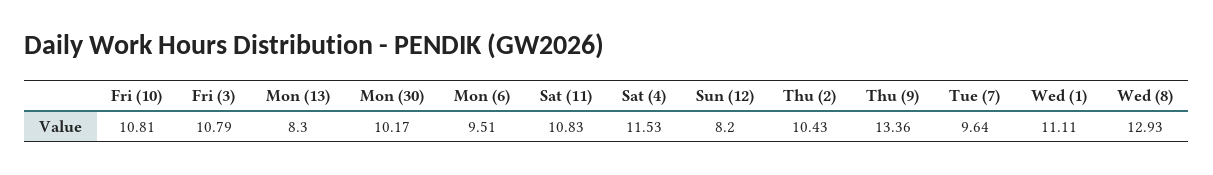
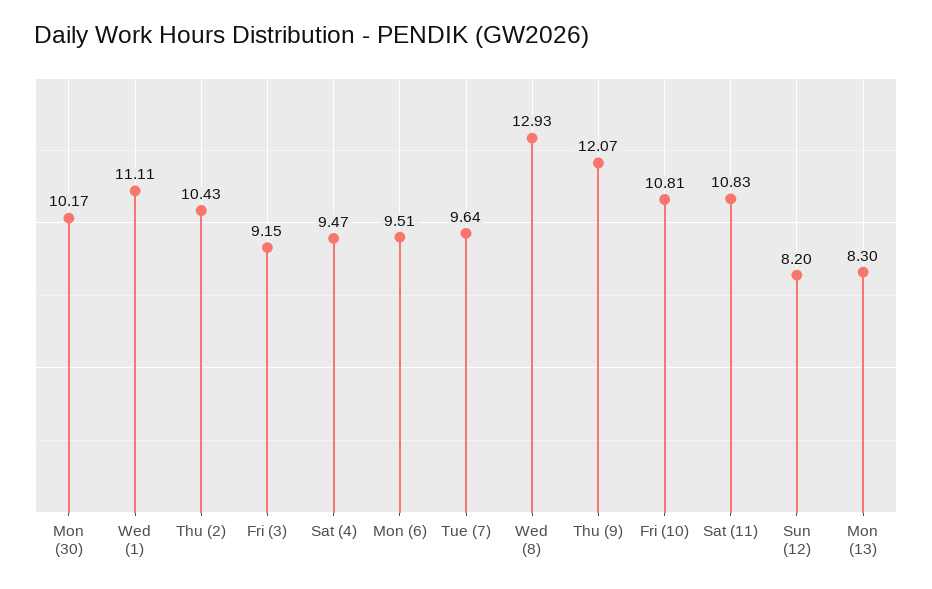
  {
    "Fri (10)": 10.81,
-   "Fri (3)": 10.79,
+   "Fri (3)": 9.15,
    "Mon (13)": 8.3,
    "Mon (30)": 10.17,
    "Mon (6)": 9.51,
    "Sat (11)": 10.83,
-   "Sat (4)": 11.53,
+   "Sat (4)": 9.47,
    "Sun (12)": 8.2,
    "Thu (2)": 10.43,
-   "Thu (9)": 13.36,
+   "Thu (9)": 12.07,
    "Tue (7)": 9.64,
    "Wed (1)": 11.11,
    "Wed (8)": 12.93
  }

